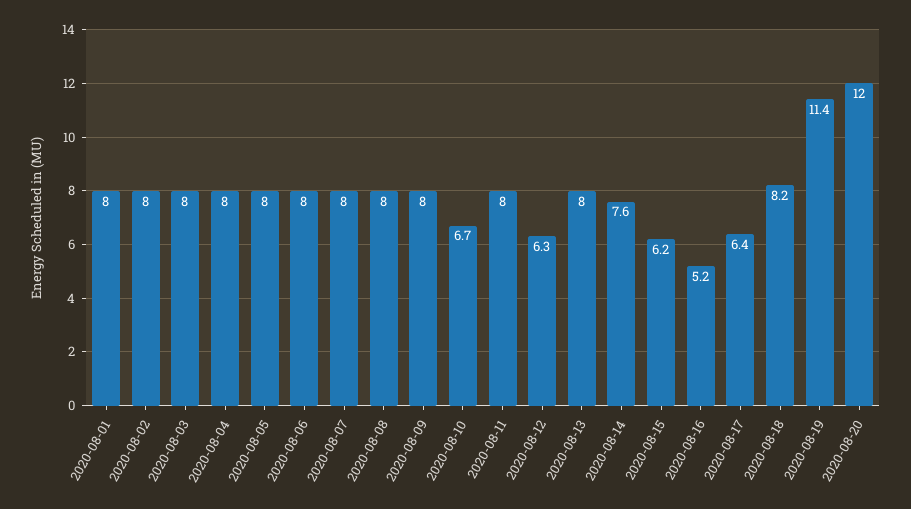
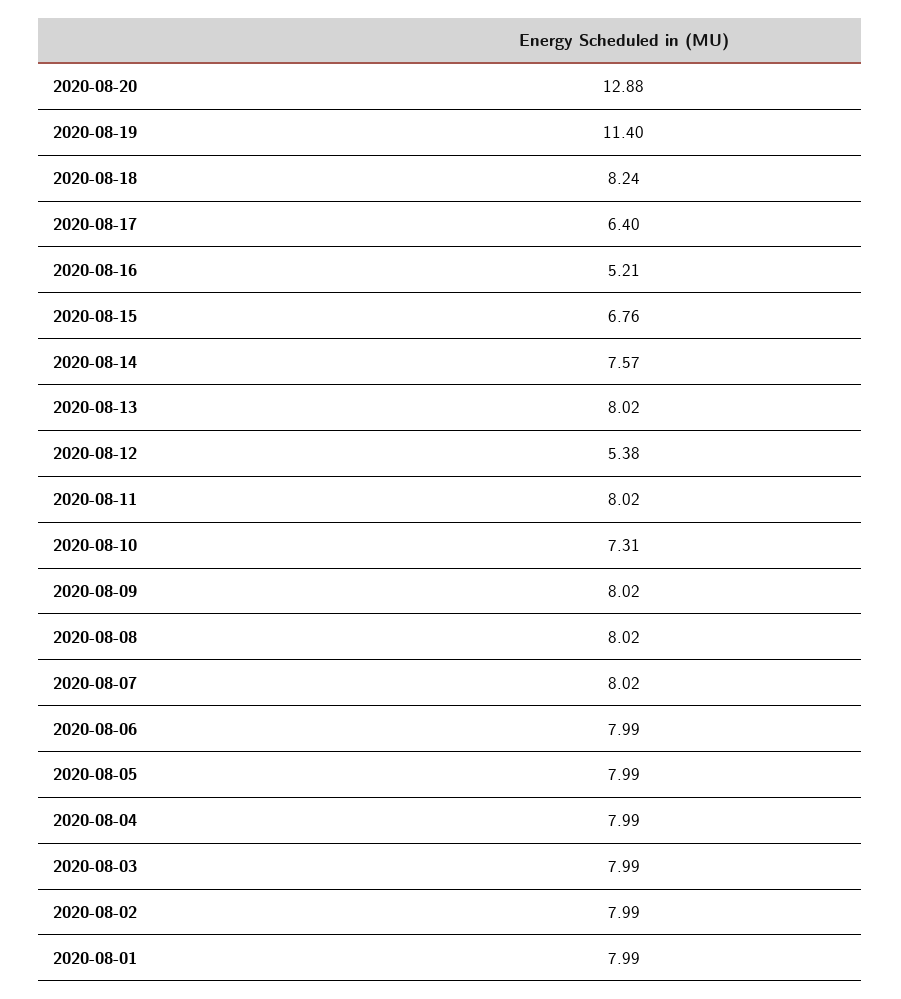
  {
    "2020-08-01": 7.99,
    "2020-08-02": 7.99,
    "2020-08-03": 7.99,
    "2020-08-04": 7.99,
    "2020-08-05": 7.99,
    "2020-08-06": 7.99,
    "2020-08-07": 8.02,
    "2020-08-08": 8.02,
    "2020-08-09": 8.02,
-   "2020-08-10": 6.7,
+   "2020-08-10": 7.31,
    "2020-08-11": 8.02,
-   "2020-08-12": 6.3,
+   "2020-08-12": 5.38,
    "2020-08-13": 8.02,
    "2020-08-14": 7.57,
-   "2020-08-15": 6.2,
+   "2020-08-15": 6.76,
    "2020-08-16": 5.21,
    "2020-08-17": 6.4,
    "2020-08-18": 8.24,
    "2020-08-19": 11.4,
-   "2020-08-20": 12
+   "2020-08-20": 12.88
  }

